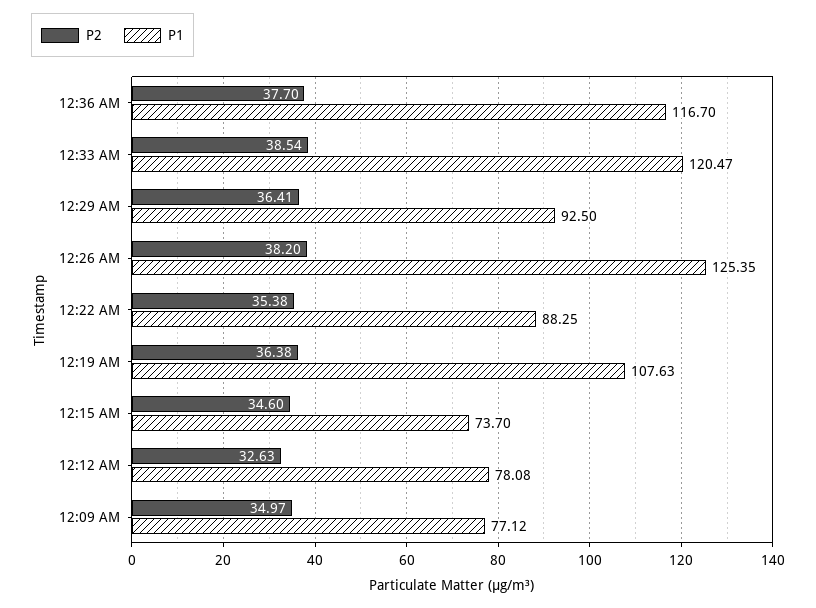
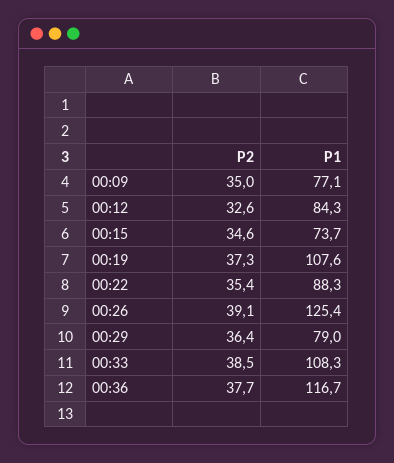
  {
    "P2": {
      "12:36 AM": 37.7,
      "12:33 AM": 38.54,
      "12:29 AM": 36.41,
-     "12:26 AM": 38.2,
+     "12:26 AM": 39.1,
      "12:22 AM": 35.38,
-     "12:19 AM": 36.38,
+     "12:19 AM": 37.3,
      "12:15 AM": 34.6,
      "12:12 AM": 32.63,
      "12:09 AM": 34.97
    },
    "P1": {
      "12:36 AM": 116.7,
-     "12:33 AM": 120.47,
+     "12:33 AM": 108.3,
-     "12:29 AM": 92.5,
+     "12:29 AM": 79,
      "12:26 AM": 125.35,
      "12:22 AM": 88.25,
      "12:19 AM": 107.63,
      "12:15 AM": 73.7,
-     "12:12 AM": 78.08,
+     "12:12 AM": 84.3,
      "12:09 AM": 77.12
    }
  }

